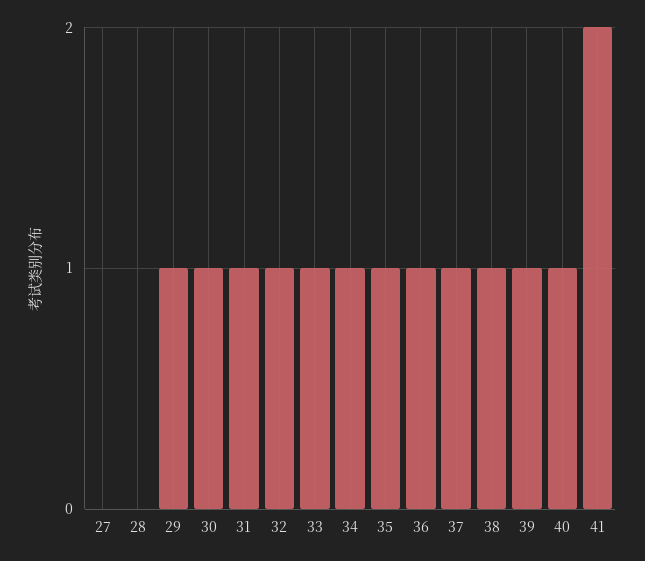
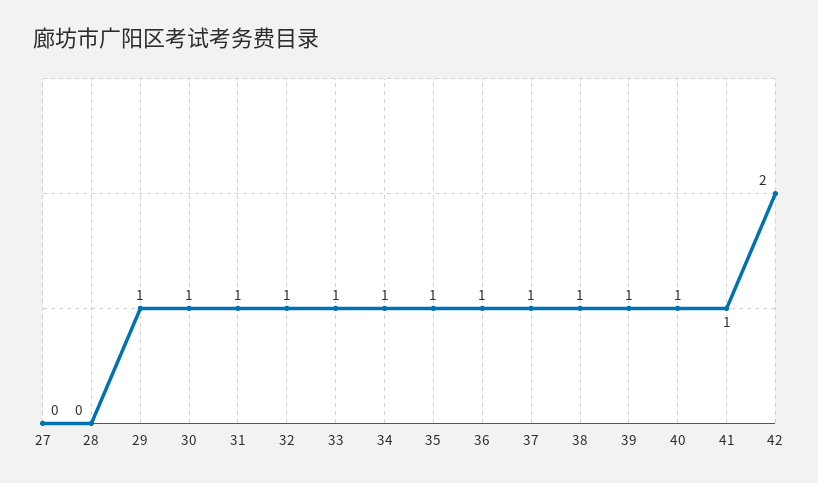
  {
    "27": 0,
    "28": 0,
    "29": 1,
    "30": 1,
    "31": 1,
    "32": 1,
    "33": 1,
    "34": 1,
    "35": 1,
    "36": 1,
    "37": 1,
    "38": 1,
    "39": 1,
    "40": 1,
-   "41": 2
+   "41": 1,
+   "42": 2
  }

